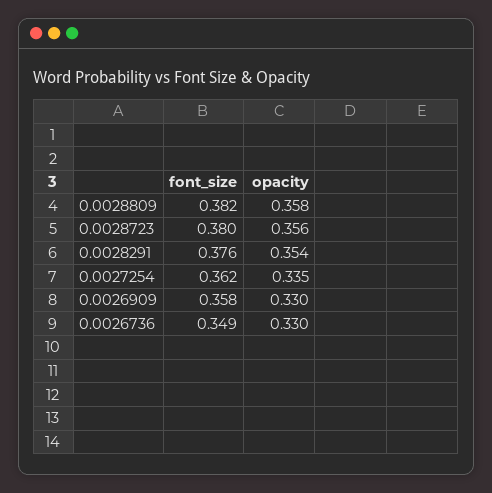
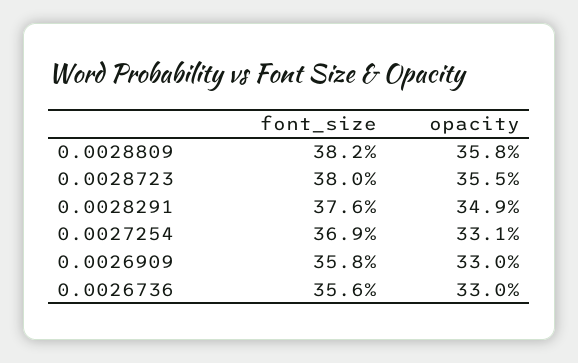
  {
    "font_size": {
      "0.0028809": 0.382,
      "0.0028723": 0.38,
      "0.0028291": 0.376,
-     "0.0027254": 0.362,
+     "0.0027254": 0.369,
      "0.0026909": 0.358,
-     "0.0026736": 0.349
+     "0.0026736": 0.356
    },
    "opacity": {
      "0.0028809": 0.358,
-     "0.0028723": 0.356,
+     "0.0028723": 0.355,
-     "0.0028291": 0.354,
+     "0.0028291": 0.349,
-     "0.0027254": 0.335,
+     "0.0027254": 0.331,
      "0.0026909": 0.33,
      "0.0026736": 0.33
    }
  }

